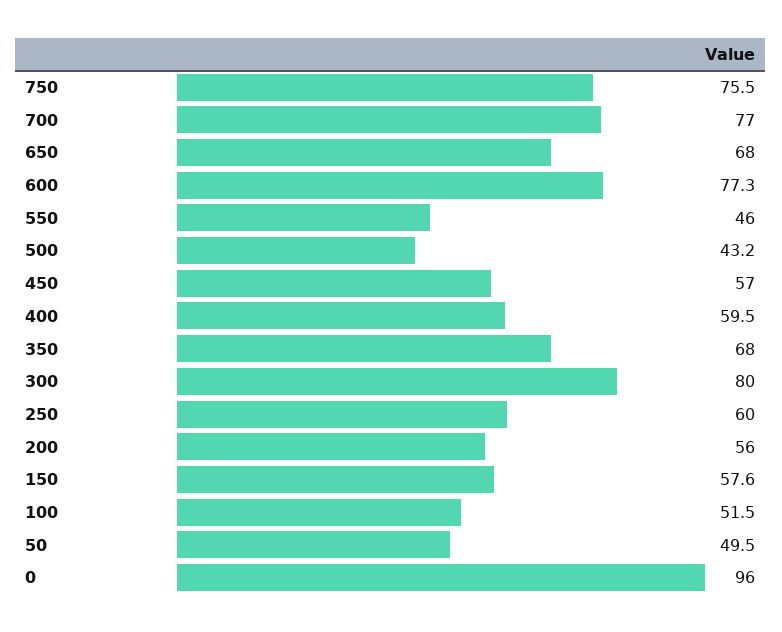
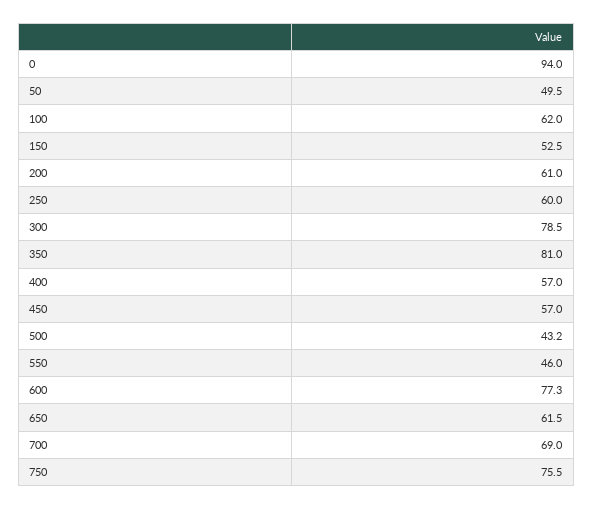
  {
    "750": 75.5,
-   "700": 77,
+   "700": 69,
-   "650": 68,
+   "650": 61.5,
    "600": 77.3,
    "550": 46,
    "500": 43.2,
    "450": 57,
-   "400": 59.5,
+   "400": 57,
-   "350": 68,
+   "350": 81,
-   "300": 80,
+   "300": 78.5,
    "250": 60,
-   "200": 56,
+   "200": 61,
-   "150": 57.6,
+   "150": 52.5,
-   "100": 51.5,
+   "100": 62,
    "50": 49.5,
-   "0": 96
+   "0": 94
  }

